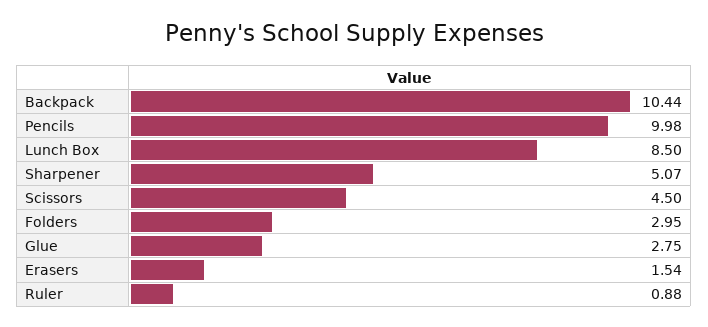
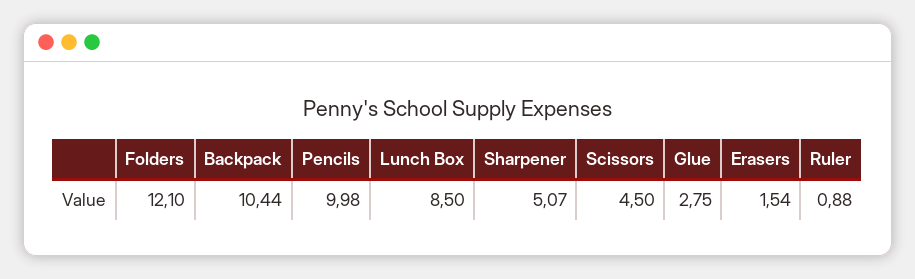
  {
    "Backpack": 10.44,
    "Pencils": 9.98,
    "Lunch Box": 8.5,
    "Sharpener": 5.07,
    "Scissors": 4.5,
-   "Folders": 2.95,
+   "Folders": 12.1,
    "Glue": 2.75,
    "Erasers": 1.54,
    "Ruler": 0.88
  }

